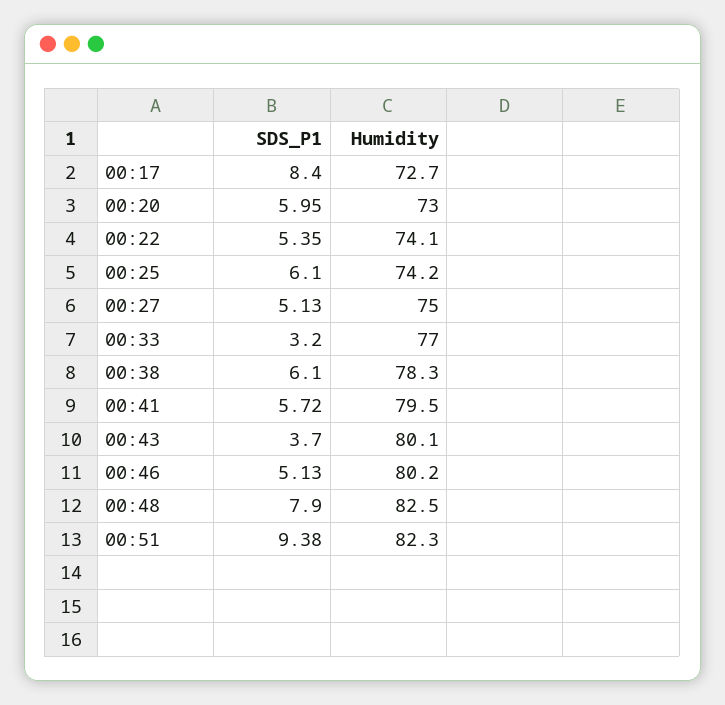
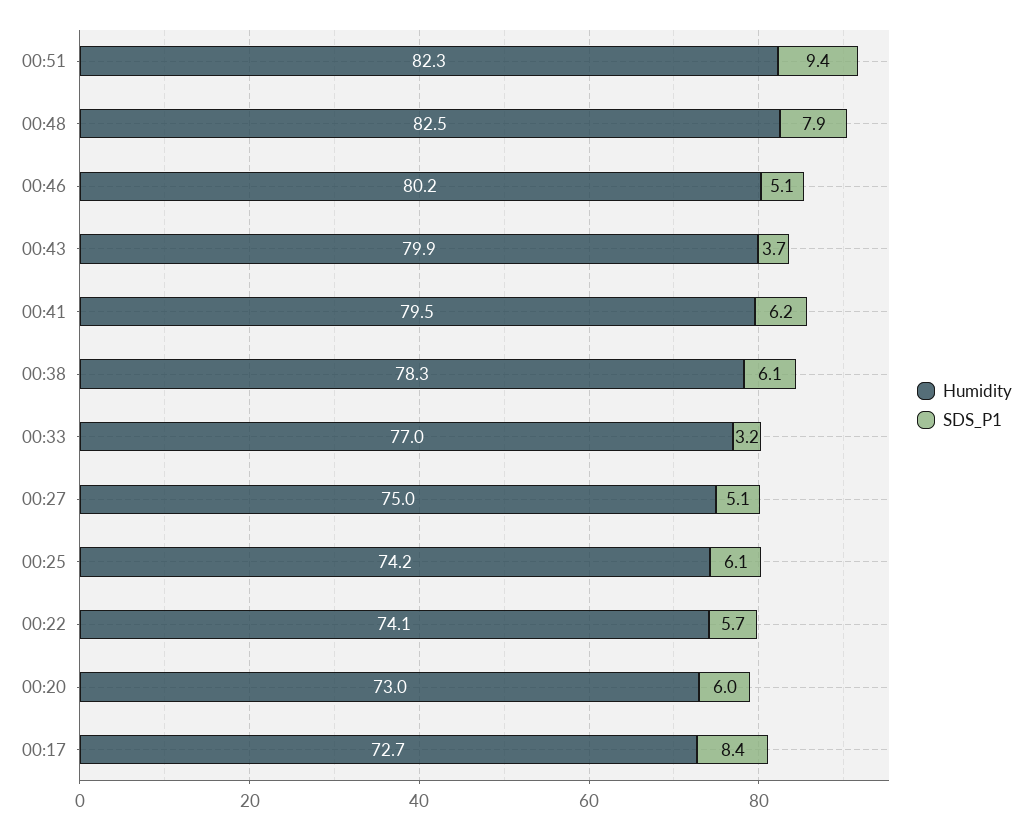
  {
    "SDS_P1": {
      "00:17": 8.4,
      "00:20": 5.95,
-     "00:22": 5.35,
+     "00:22": 5.7,
      "00:25": 6.1,
      "00:27": 5.13,
      "00:33": 3.2,
      "00:38": 6.1,
-     "00:41": 5.72,
+     "00:41": 6.2,
      "00:43": 3.7,
      "00:46": 5.13,
      "00:48": 7.9,
      "00:51": 9.38
    },
    "Humidity": {
      "00:17": 72.7,
      "00:20": 73,
      "00:22": 74.1,
      "00:25": 74.2,
      "00:27": 75,
      "00:33": 77,
      "00:38": 78.3,
      "00:41": 79.5,
-     "00:43": 80.1,
+     "00:43": 79.9,
      "00:46": 80.2,
      "00:48": 82.5,
      "00:51": 82.3
    }
  }

